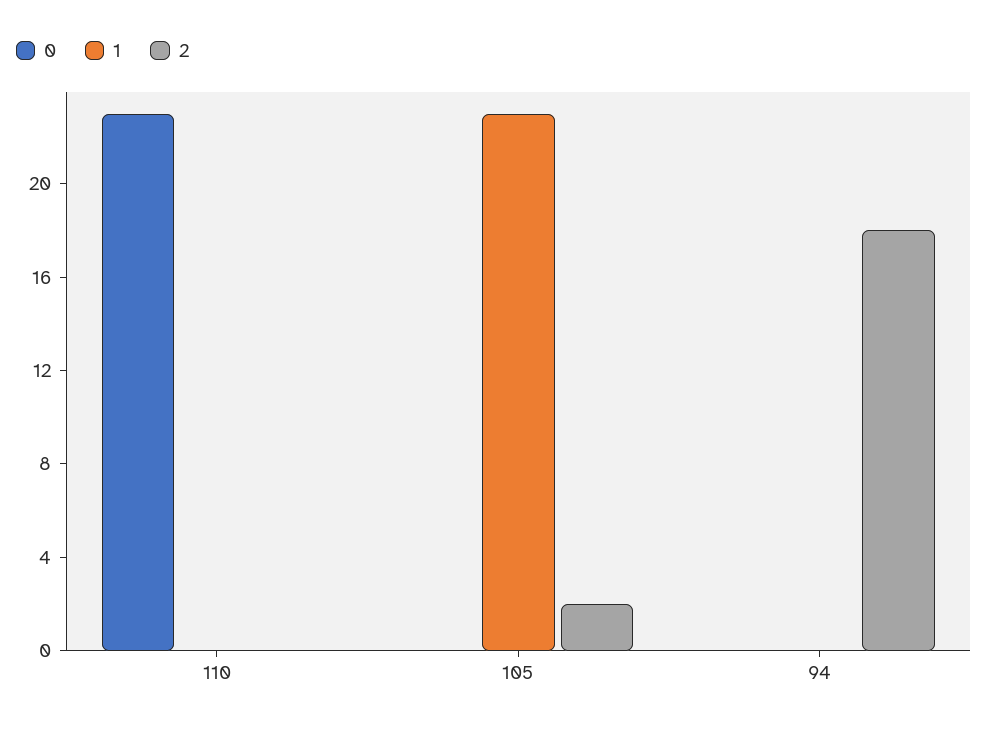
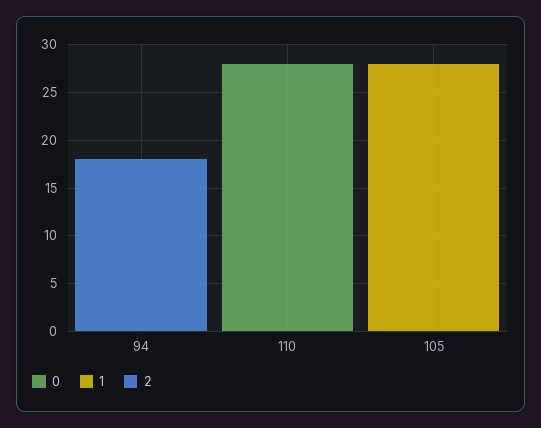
  {
    "0": {
-     "110": 23,
+     "110": 28,
      "105": 0,
      "94": 0
    },
    "1": {
      "110": 0,
-     "105": 23,
+     "105": 28,
      "94": 0
    },
    "2": {
      "110": 0,
-     "105": 2,
+     "105": 0,
      "94": 18
    }
  }

